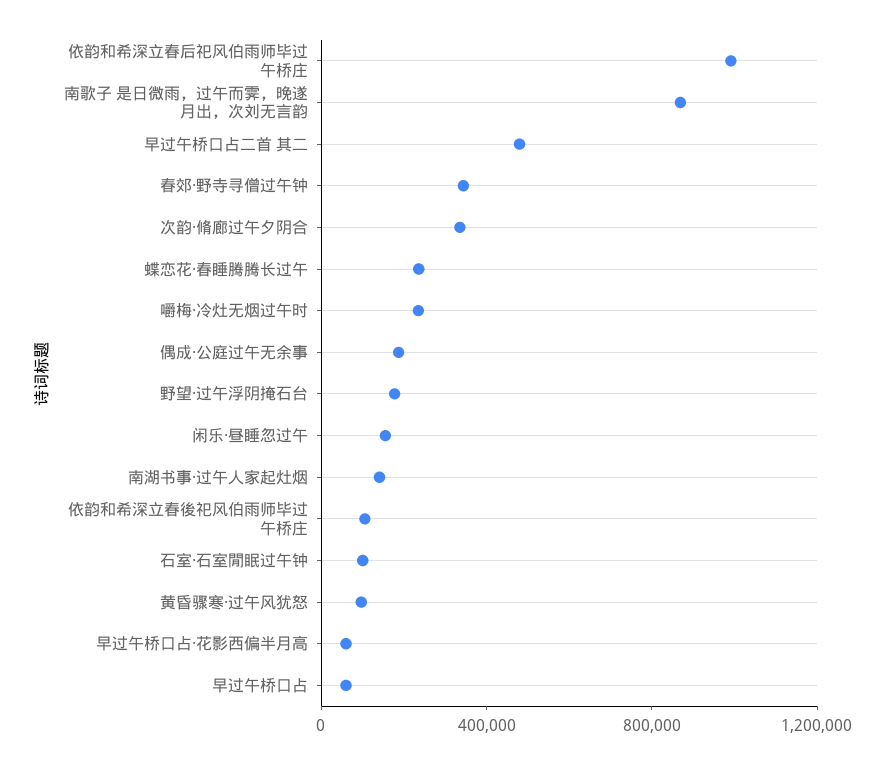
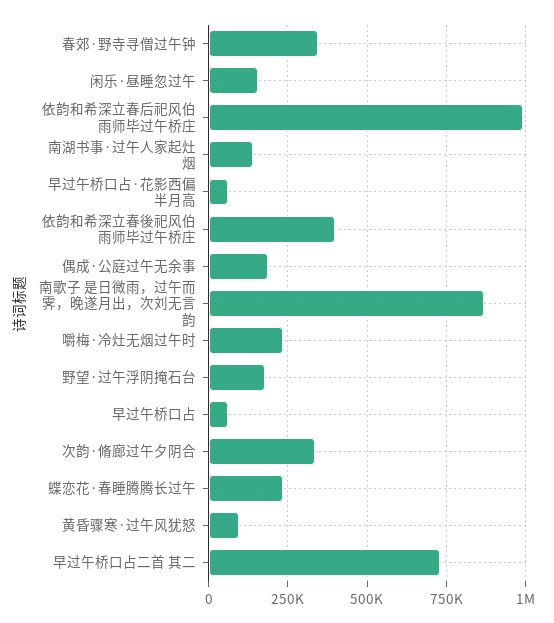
  {
    "依韵和希深立春后祀风伯雨师毕过午桥庄": 1000000,
    "南歌子 是日微雨，过午而霁，晚遂月出，次刘无言韵": 875000,
-   "早过午桥口占二首 其二": 500000,
+   "早过午桥口占二首 其二": 725000,
    "春郊·野寺寻僧过午钟": 350000,
    "次韵·脩廊过午夕阴合": 325000,
    "蝶恋花·春睡腾腾长过午": 225000,
    "嚼梅·冷灶无烟过午时": 225000,
    "偶成·公庭过午无余事": 175000,
    "野望·过午浮阴掩石台": 175000,
    "闲乐·昼睡忽过午": 150000,
    "南湖书事·过午人家起灶烟": 150000,
-   "依韵和希深立春後祀风伯雨师毕过午桥庄": 100000,
+   "依韵和希深立春後祀风伯雨师毕过午桥庄": 400000,
-   "石室·石室閒眠过午钟": 100000,
    "黄昏骤寒·过午风犹怒": 100000,
    "早过午桥口占·花影西偏半月高": 50000,
    "早过午桥口占": 50000
  }

